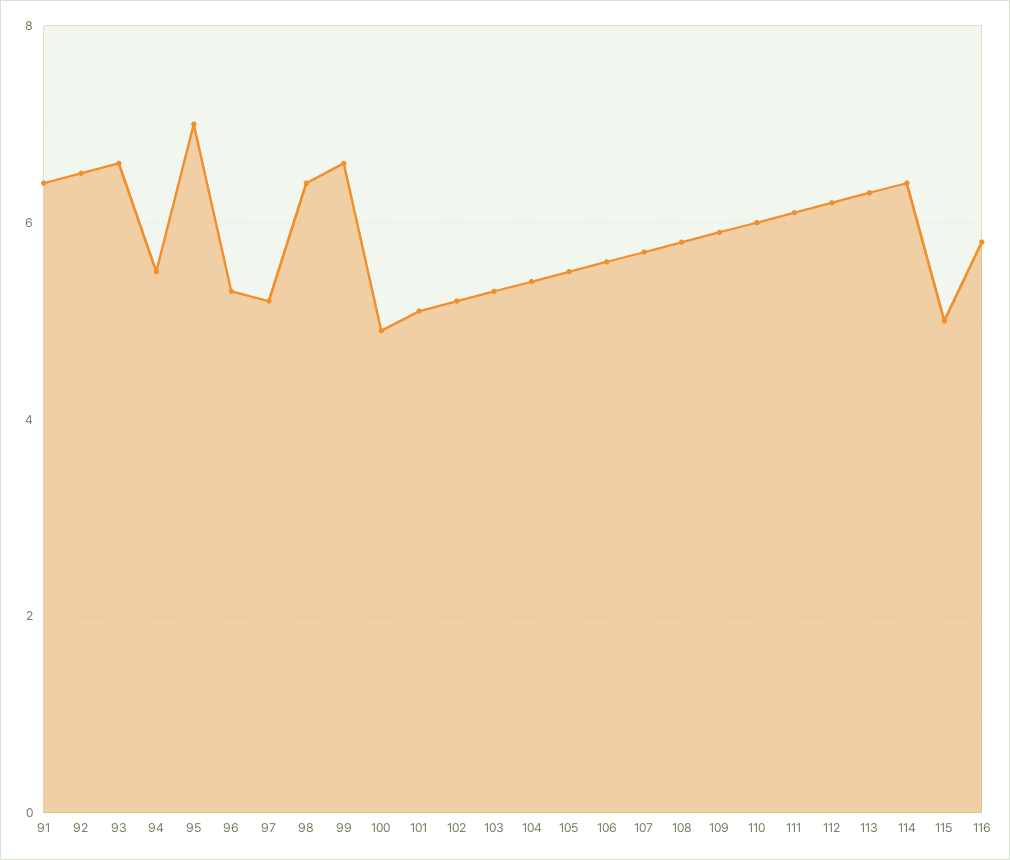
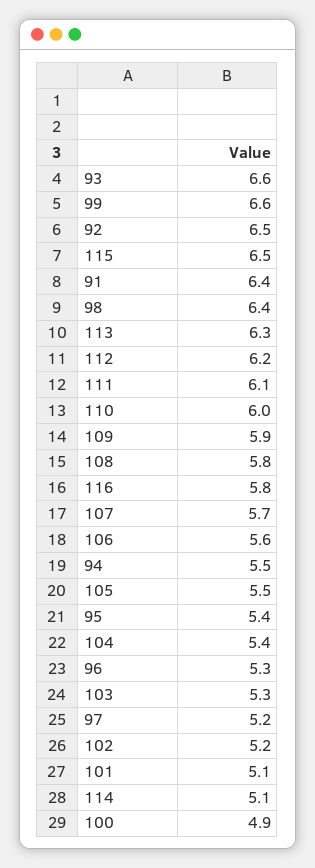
  {
    "91": 6.4,
    "92": 6.5,
    "93": 6.6,
    "94": 5.5,
-   "95": 7,
+   "95": 5.4,
    "96": 5.3,
    "97": 5.2,
    "98": 6.4,
    "99": 6.6,
    "100": 4.9,
    "101": 5.1,
    "102": 5.2,
    "103": 5.3,
    "104": 5.4,
    "105": 5.5,
    "106": 5.6,
    "107": 5.7,
    "108": 5.8,
    "109": 5.9,
    "110": 6,
    "111": 6.1,
    "112": 6.2,
    "113": 6.3,
-   "114": 6.5,
+   "114": 5.1,
-   "115": 5,
+   "115": 6.5,
    "116": 5.8
  }

